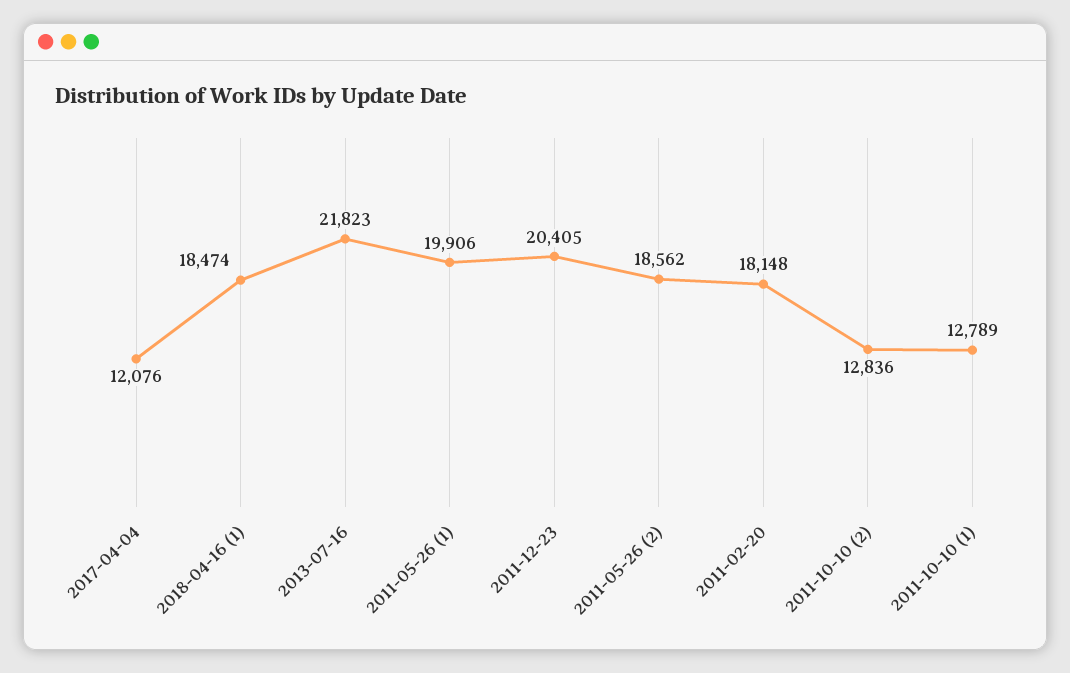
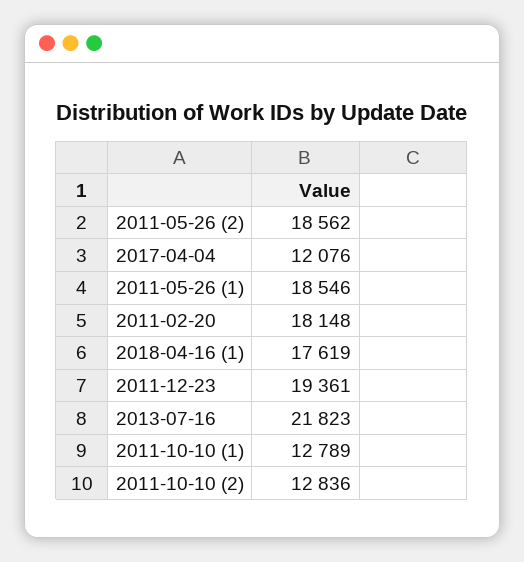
  {
    "2017-04-04": 12076,
-   "2018-04-16 (1)": 18474,
+   "2018-04-16 (1)": 17619,
    "2013-07-16": 21823,
-   "2011-05-26 (1)": 19906,
+   "2011-05-26 (1)": 18546,
-   "2011-12-23": 20405,
+   "2011-12-23": 19361,
    "2011-05-26 (2)": 18562,
    "2011-02-20": 18148,
    "2011-10-10 (2)": 12836,
    "2011-10-10 (1)": 12789
  }

